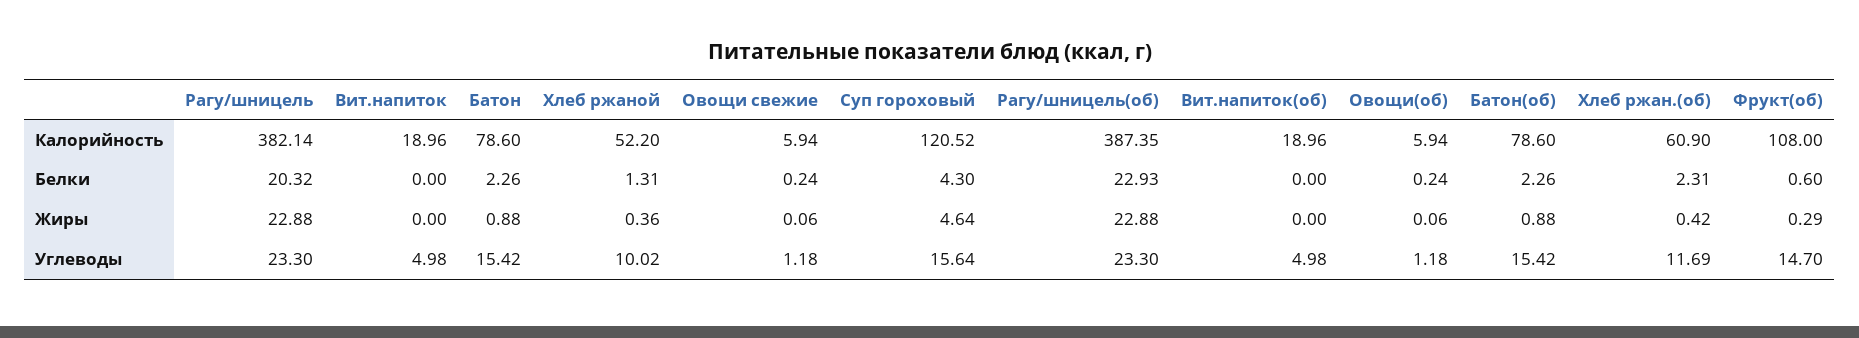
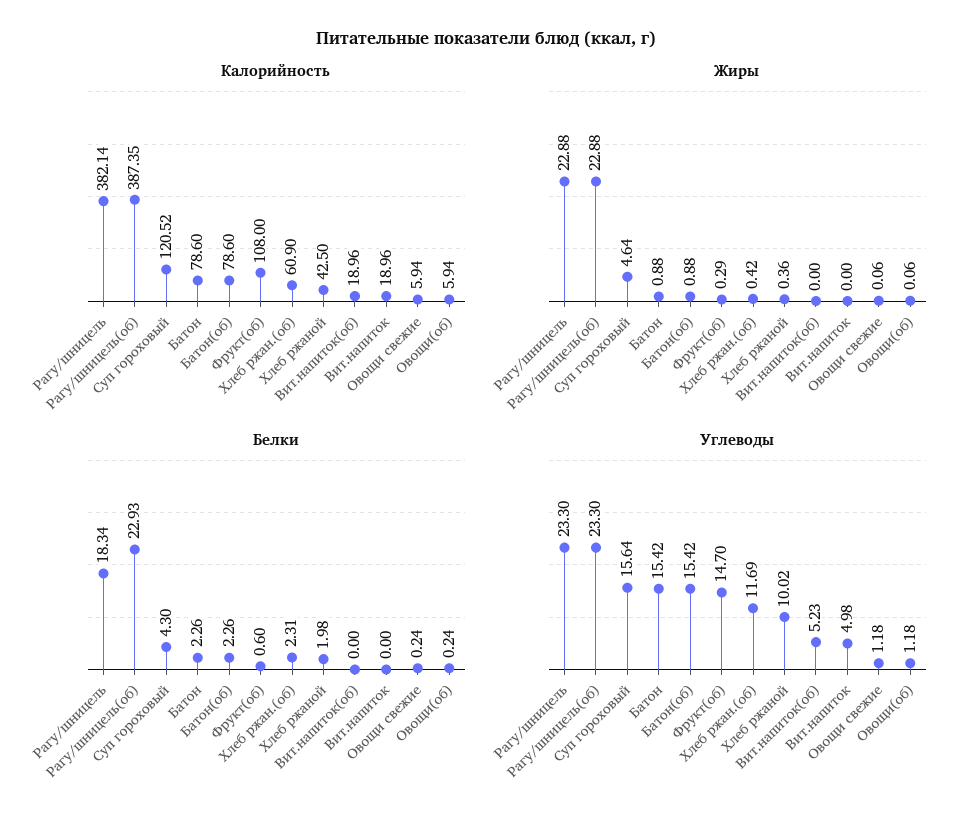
  {
    "Калорийность": {
      "Рагу/шницель": 382.14,
      "Вит.напиток": 18.96,
      "Батон": 78.6,
-     "Хлеб ржаной": 52.2,
+     "Хлеб ржаной": 42.5,
      "Овощи свежие": 5.94,
      "Суп гороховый": 120.52,
      "Рагу/шницель(об)": 387.35,
      "Вит.напиток(об)": 18.96,
      "Овощи(об)": 5.94,
      "Батон(об)": 78.6,
      "Хлеб ржан.(об)": 60.9,
      "Фрукт(об)": 108
    },
    "Белки": {
-     "Рагу/шницель": 20.32,
+     "Рагу/шницель": 18.34,
      "Вит.напиток": 0,
      "Батон": 2.26,
-     "Хлеб ржаной": 1.31,
+     "Хлеб ржаной": 1.98,
      "Овощи свежие": 0.24,
      "Суп гороховый": 4.3,
      "Рагу/шницель(об)": 22.93,
      "Вит.напиток(об)": 0,
      "Овощи(об)": 0.24,
      "Батон(об)": 2.26,
      "Хлеб ржан.(об)": 2.31,
      "Фрукт(об)": 0.6
    },
    "Жиры": {
      "Рагу/шницель": 22.88,
      "Вит.напиток": 0,
      "Батон": 0.88,
      "Хлеб ржаной": 0.36,
      "Овощи свежие": 0.06,
      "Суп гороховый": 4.64,
      "Рагу/шницель(об)": 22.88,
      "Вит.напиток(об)": 0,
      "Овощи(об)": 0.06,
      "Батон(об)": 0.88,
      "Хлеб ржан.(об)": 0.42,
      "Фрукт(об)": 0.29
    },
    "Углеводы": {
      "Рагу/шницель": 23.3,
      "Вит.напиток": 4.98,
      "Батон": 15.42,
      "Хлеб ржаной": 10.02,
      "Овощи свежие": 1.18,
      "Суп гороховый": 15.64,
      "Рагу/шницель(об)": 23.3,
-     "Вит.напиток(об)": 4.98,
+     "Вит.напиток(об)": 5.23,
      "Овощи(об)": 1.18,
      "Батон(об)": 15.42,
      "Хлеб ржан.(об)": 11.69,
      "Фрукт(об)": 14.7
    }
  }

